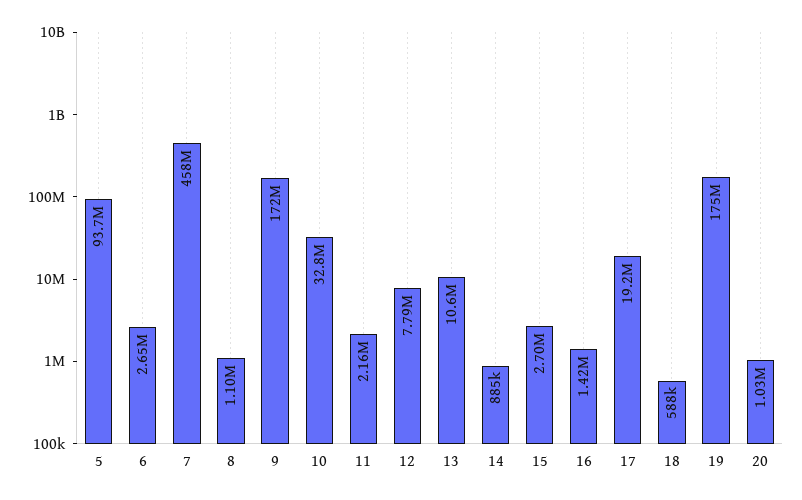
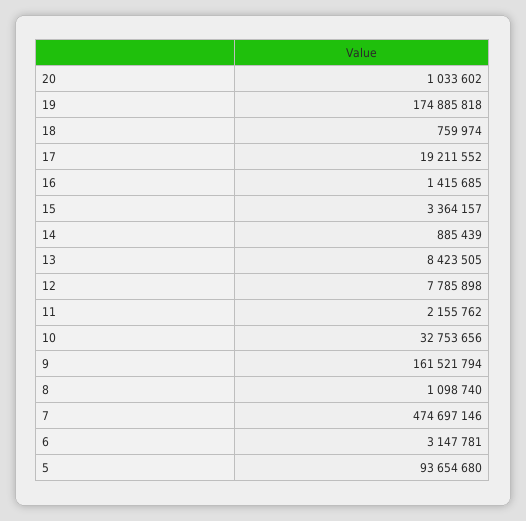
  {
    "5": 93654680,
-   "6": 2650000,
+   "6": 3147781,
-   "7": 458000000,
+   "7": 474697146,
    "8": 1098740,
-   "9": 172000000,
+   "9": 161521794,
    "10": 32753656,
    "11": 2155762,
    "12": 7785898,
-   "13": 10600000,
+   "13": 8423505,
    "14": 885439,
-   "15": 2700000,
+   "15": 3364157,
    "16": 1415685,
    "17": 19211552,
-   "18": 588000,
+   "18": 759974,
    "19": 174885818,
    "20": 1033602
  }

